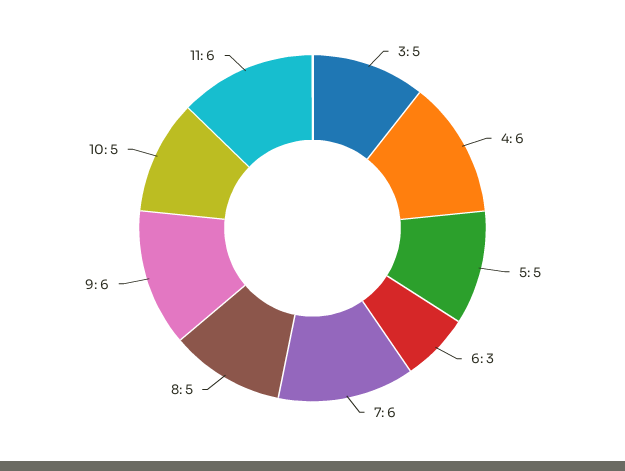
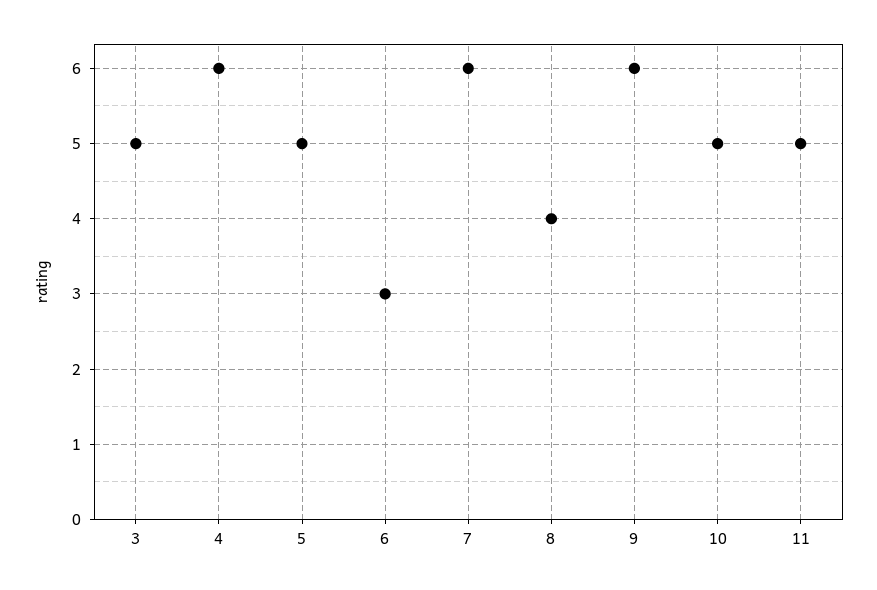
  {
    "3": 5,
    "4": 6,
    "5": 5,
    "6": 3,
    "7": 6,
-   "8": 5,
+   "8": 4,
    "9": 6,
    "10": 5,
-   "11": 6
+   "11": 5
  }

